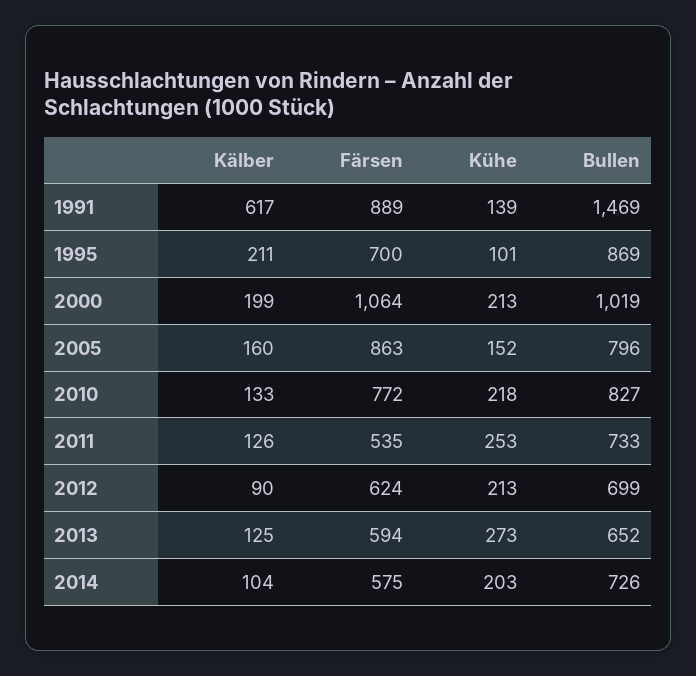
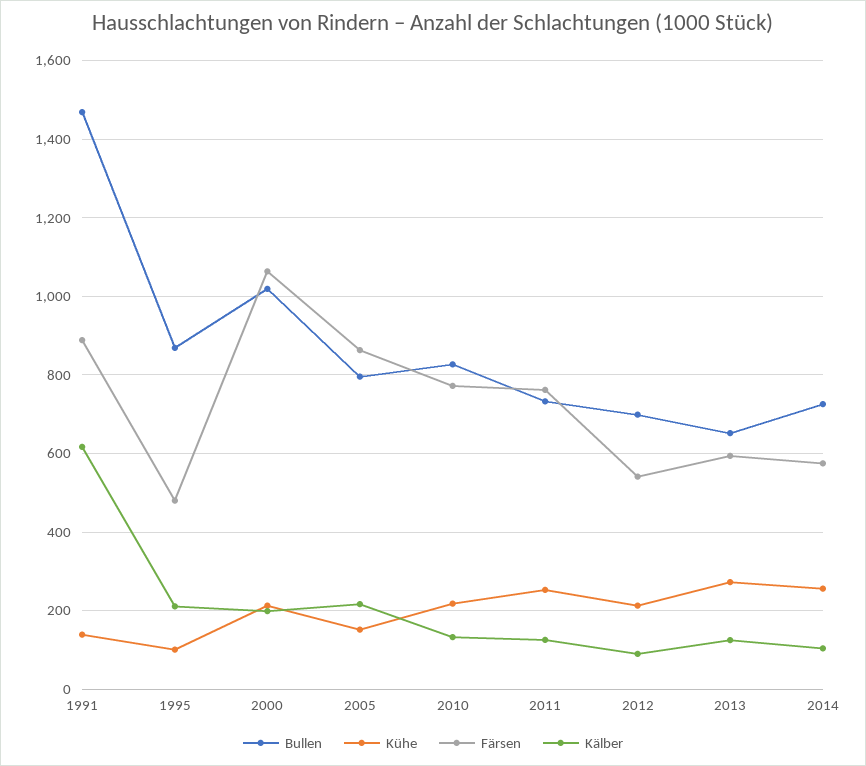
  {
    "Kälber": {
      "1991": 617,
      "1995": 211,
      "2000": 199,
-     "2005": 160,
+     "2005": 220,
      "2010": 133,
      "2011": 126,
      "2012": 90,
      "2013": 125,
      "2014": 104
    },
    "Färsen": {
      "1991": 889,
-     "1995": 700,
+     "1995": 480,
      "2000": 1064,
      "2005": 863,
      "2010": 772,
-     "2011": 535,
+     "2011": 760,
-     "2012": 624,
+     "2012": 540,
      "2013": 594,
      "2014": 575
    },
    "Kühe": {
      "1991": 139,
      "1995": 101,
      "2000": 213,
      "2005": 152,
      "2010": 218,
      "2011": 253,
      "2012": 213,
      "2013": 273,
-     "2014": 203
+     "2014": 260
    },
    "Bullen": {
      "1991": 1469,
      "1995": 869,
      "2000": 1019,
      "2005": 796,
      "2010": 827,
      "2011": 733,
      "2012": 699,
      "2013": 652,
      "2014": 726
    }
  }

